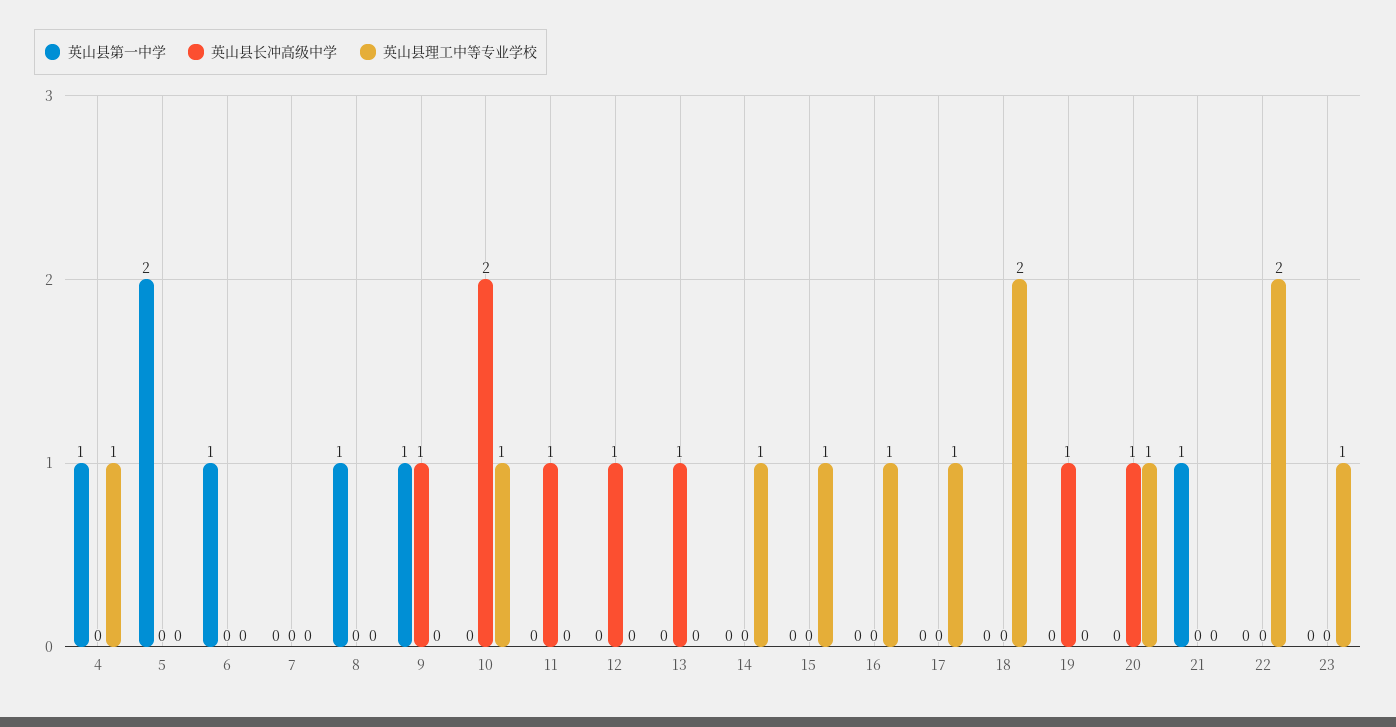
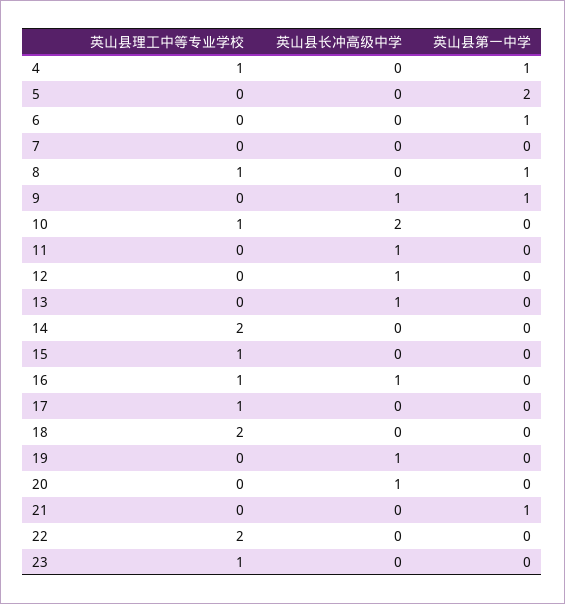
  {
    "英山县第一中学": {
      "4": 1,
      "5": 2,
      "6": 1,
      "7": 0,
      "8": 1,
      "9": 1,
      "10": 0,
      "11": 0,
      "12": 0,
      "13": 0,
      "14": 0,
      "15": 0,
      "16": 0,
      "17": 0,
      "18": 0,
      "19": 0,
      "20": 0,
      "21": 1,
      "22": 0,
      "23": 0
    },
    "英山县长冲高级中学": {
      "4": 0,
      "5": 0,
      "6": 0,
      "7": 0,
      "8": 0,
      "9": 1,
      "10": 2,
      "11": 1,
      "12": 1,
      "13": 1,
      "14": 0,
      "15": 0,
-     "16": 0,
+     "16": 1,
      "17": 0,
      "18": 0,
      "19": 1,
      "20": 1,
      "21": 0,
      "22": 0,
      "23": 0
    },
    "英山县理工中等专业学校": {
      "4": 1,
      "5": 0,
      "6": 0,
      "7": 0,
-     "8": 0,
+     "8": 1,
      "9": 0,
      "10": 1,
      "11": 0,
      "12": 0,
      "13": 0,
-     "14": 1,
+     "14": 2,
      "15": 1,
      "16": 1,
      "17": 1,
      "18": 2,
      "19": 0,
-     "20": 1,
+     "20": 0,
      "21": 0,
      "22": 2,
      "23": 1
    }
  }

